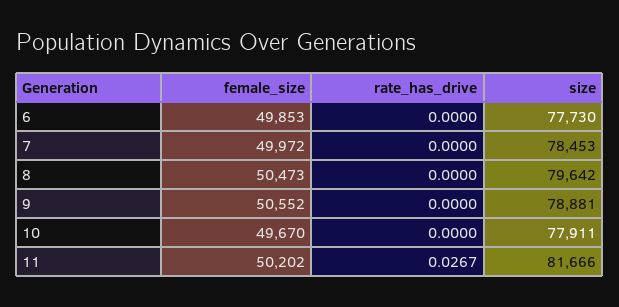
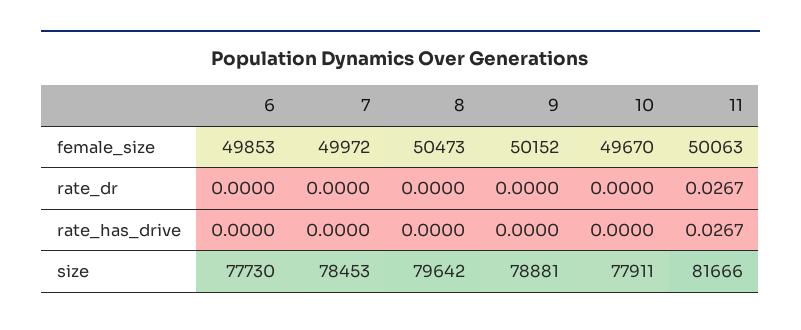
  {
    "female_size": {
      "6": 49853,
      "7": 49972,
      "8": 50473,
-     "9": 50552,
+     "9": 50152,
      "10": 49670,
-     "11": 50202
+     "11": 50063
    },
    "rate_has_drive": {
      "6": 0,
      "7": 0,
      "8": 0,
      "9": 0,
      "10": 0,
      "11": 0.0267
    },
    "size": {
      "6": 77730,
      "7": 78453,
      "8": 79642,
      "9": 78881,
      "10": 77911,
      "11": 81666
-   }
+   },
+   "rate_dr": {
+     "6": 0,
+     "7": 0,
+     "8": 0,
+     "9": 0,
+     "10": 0,
+     "11": 0.0267
+   }
  }

